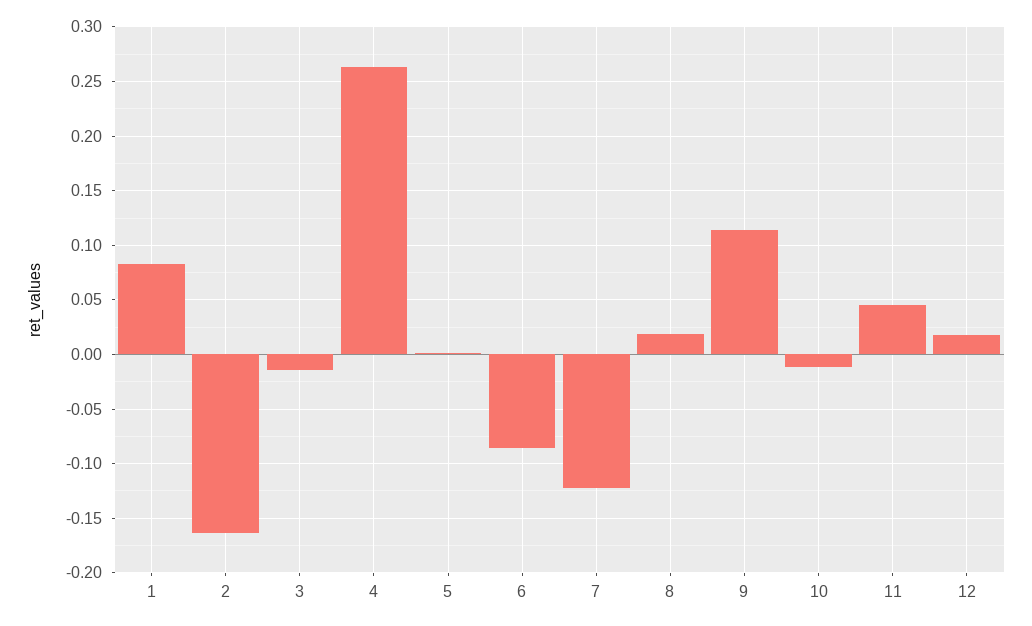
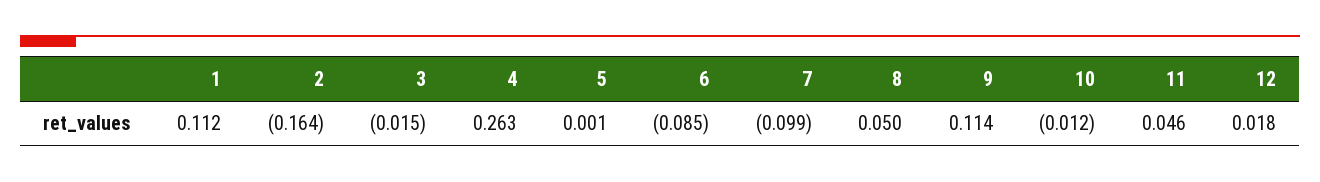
  {
-   "1": 0.08,
+   "1": 0.112,
    "2": -0.164,
    "3": -0.015,
    "4": 0.263,
    "5": 0.001,
    "6": -0.085,
-   "7": -0.12,
+   "7": -0.099,
-   "8": 0.02,
+   "8": 0.05,
    "9": 0.114,
    "10": -0.012,
    "11": 0.046,
    "12": 0.018
  }

